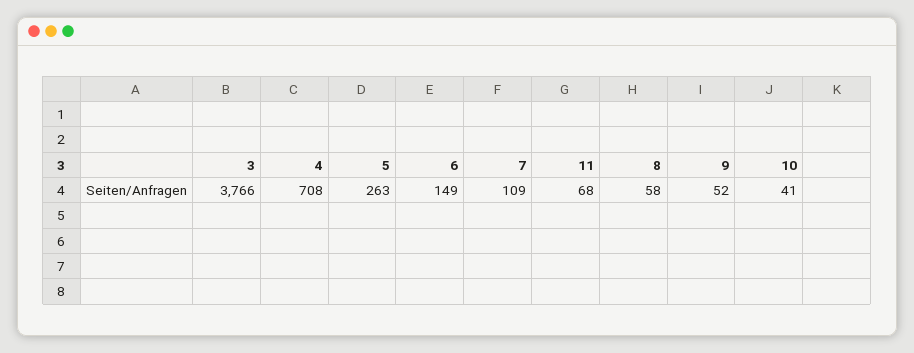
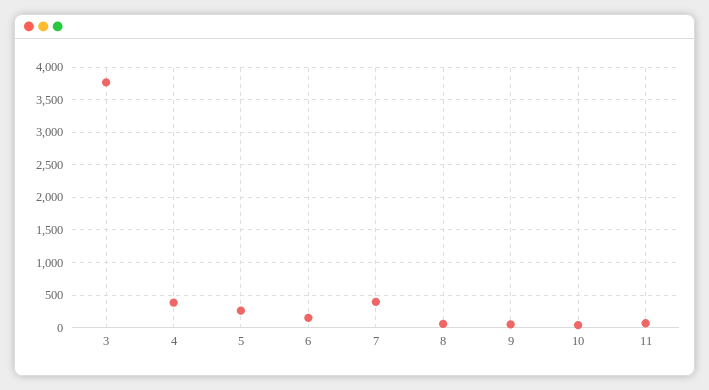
  {
    "3": 3766,
-   "4": 708,
+   "4": 400,
    "5": 263,
    "6": 149,
-   "7": 109,
+   "7": 400,
    "11": 68,
    "8": 58,
    "9": 52,
    "10": 41
  }

